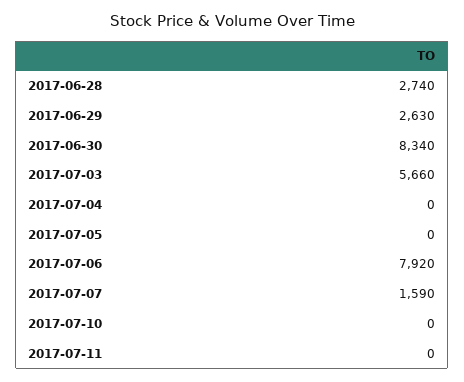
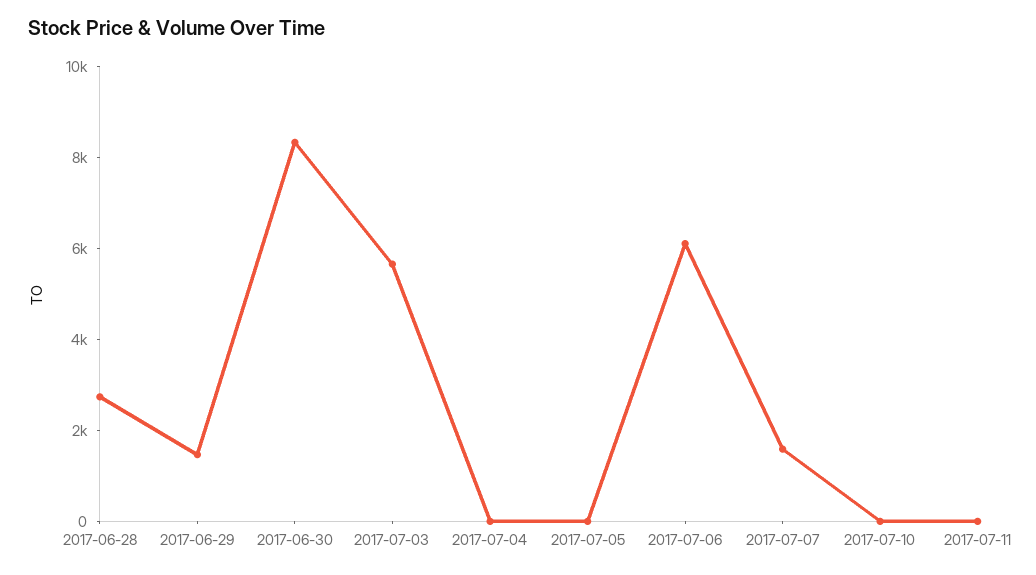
  {
    "2017-06-28": 2740,
-   "2017-06-29": 2630,
+   "2017-06-29": 1500,
    "2017-06-30": 8340,
    "2017-07-03": 5660,
    "2017-07-04": 0,
    "2017-07-05": 0,
-   "2017-07-06": 7920,
+   "2017-07-06": 6000,
    "2017-07-07": 1590,
    "2017-07-10": 0,
    "2017-07-11": 0
  }

